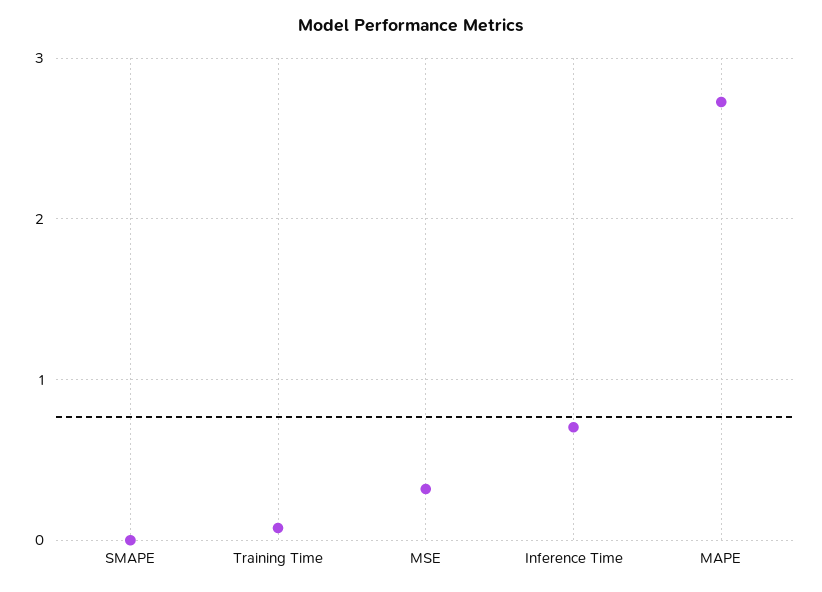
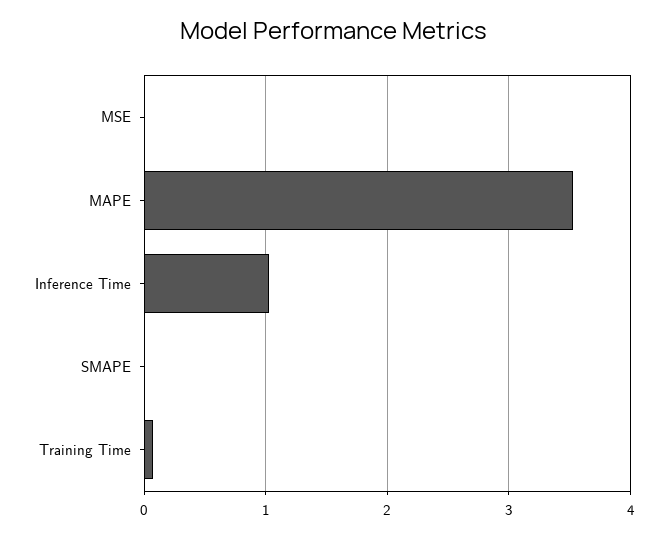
  {
    "SMAPE": 0,
    "Training Time": 0.1,
-   "MSE": 0.3,
+   "MSE": 0,
-   "Inference Time": 0.7,
+   "Inference Time": 1,
-   "MAPE": 2.7
+   "MAPE": 3.5
  }

